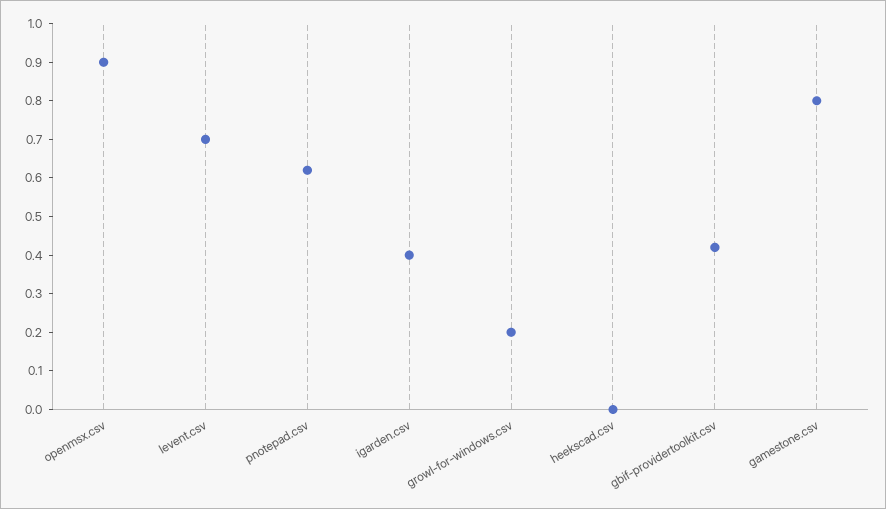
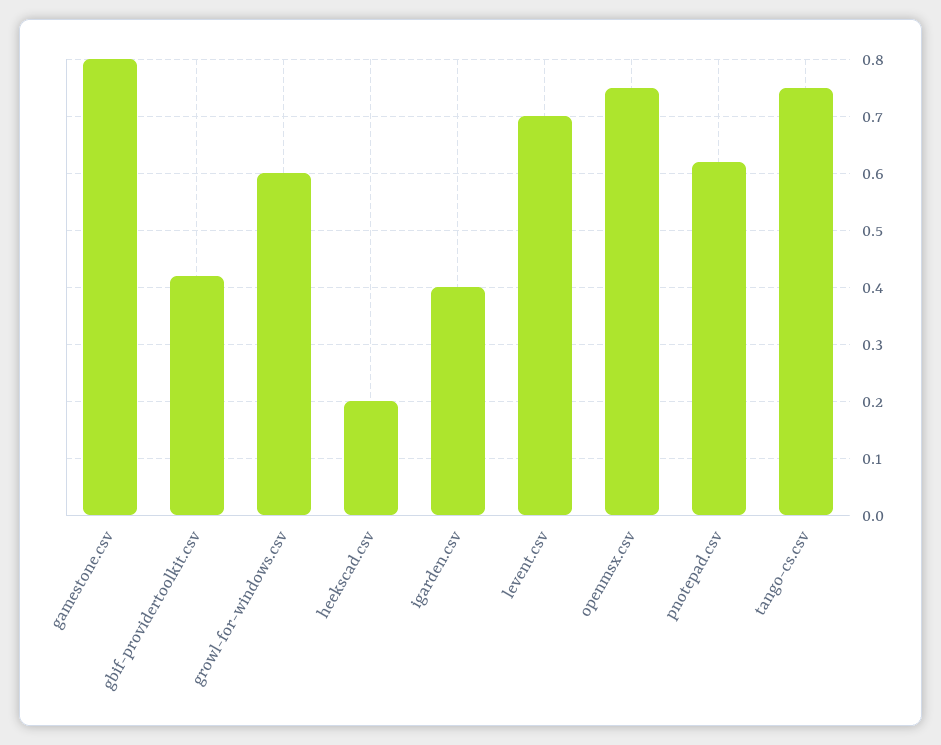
  {
-   "openmsx.csv": 0.9,
+   "openmsx.csv": 0.75,
    "levent.csv": 0.7,
    "pnotepad.csv": 0.6,
    "igarden.csv": 0.4,
-   "growl-for-windows.csv": 0.2,
+   "growl-for-windows.csv": 0.6,
-   "heekscad.csv": 0,
+   "heekscad.csv": 0.2,
    "gbif-providertoolkit.csv": 0.4,
-   "gamestone.csv": 0.8
+   "gamestone.csv": 0.8,
+   "tango-cs.csv": 0.75
  }

